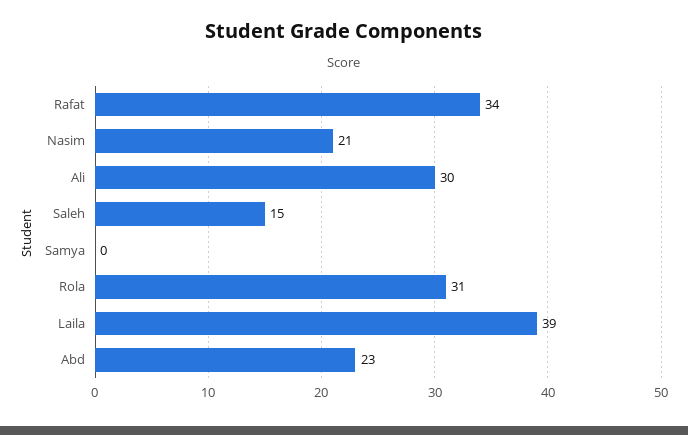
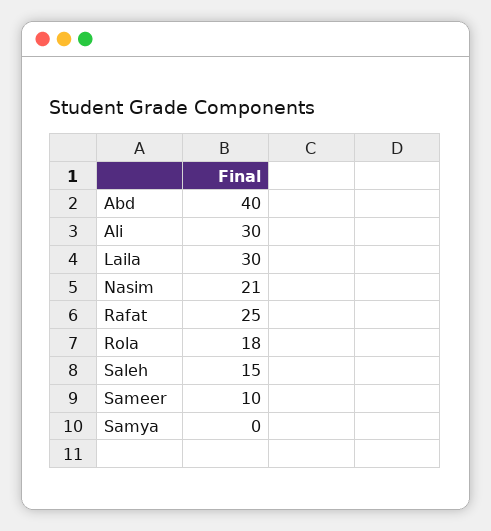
  {
-   "Rafat": 34,
+   "Rafat": 25,
    "Nasim": 21,
    "Ali": 30,
    "Saleh": 15,
    "Samya": 0,
-   "Rola": 31,
+   "Rola": 18,
-   "Laila": 39,
+   "Laila": 30,
-   "Abd": 23
+   "Abd": 40,
+   "Sameer": 10
  }

